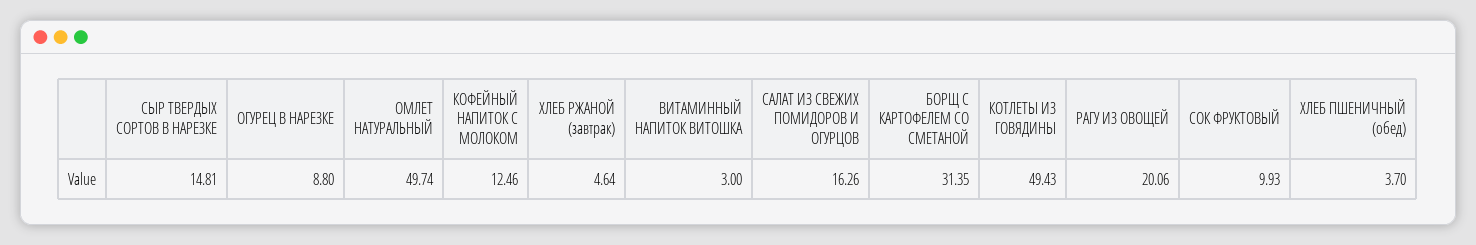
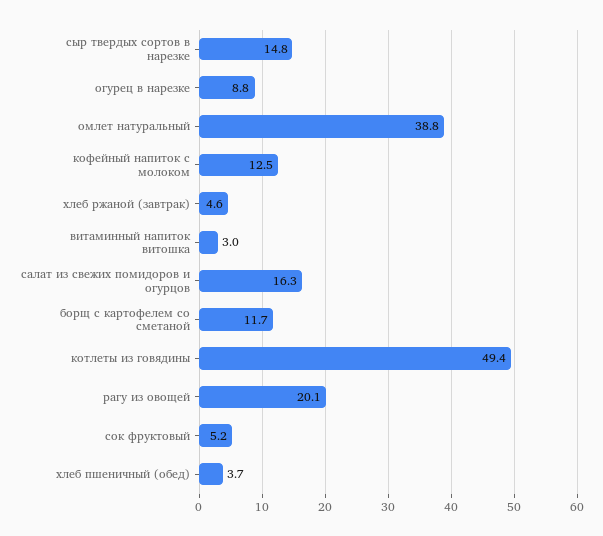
  {
    "СЫР ТВЕРДЫХ СОРТОВ В НАРЕЗКЕ": 14.81,
    "ОГУРЕЦ В НАРЕЗКЕ": 8.8,
-   "ОМЛЕТ НАТУРАЛЬНЫЙ": 49.74,
+   "ОМЛЕТ НАТУРАЛЬНЫЙ": 38.8,
    "КОФЕЙНЫЙ НАПИТОК С МОЛОКОМ": 12.46,
    "ХЛЕБ РЖАНОЙ (завтрак)": 4.64,
    "ВИТАМИННЫЙ НАПИТОК ВИТОШКА": 3,
    "САЛАТ ИЗ СВЕЖИХ ПОМИДОРОВ И ОГУРЦОВ": 16.26,
-   "БОРЩ С КАРТОФЕЛЕМ СО СМЕТАНОЙ": 31.35,
+   "БОРЩ С КАРТОФЕЛЕМ СО СМЕТАНОЙ": 11.7,
    "КОТЛЕТЫ ИЗ ГОВЯДИНЫ": 49.43,
    "РАГУ ИЗ ОВОЩЕЙ": 20.06,
-   "СОК ФРУКТОВЫЙ": 9.93,
+   "СОК ФРУКТОВЫЙ": 5.2,
    "ХЛЕБ ПШЕНИЧНЫЙ (обед)": 3.7
  }

